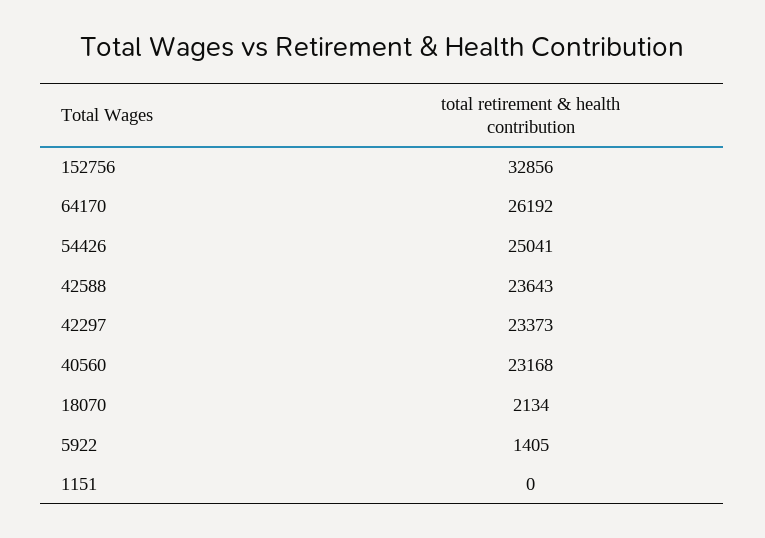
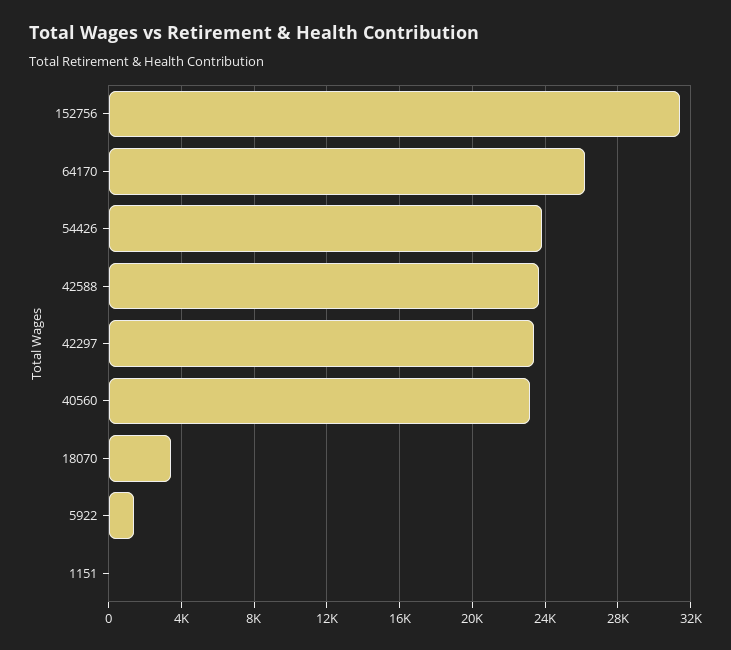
  {
-   "152756": 32856,
+   "152756": 31500,
    "64170": 26192,
-   "54426": 25041,
+   "54426": 24000,
    "42588": 23643,
    "42297": 23373,
    "40560": 23168,
-   "18070": 2134,
+   "18070": 3500,
    "5922": 1405,
    "1151": 0
  }

